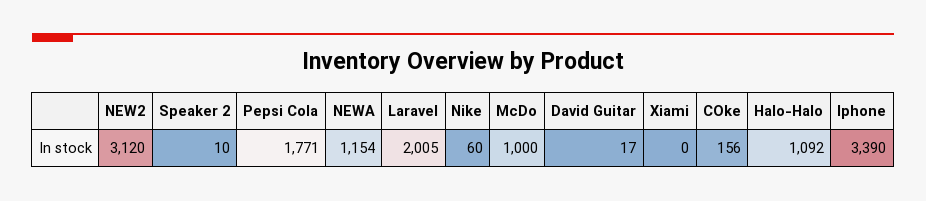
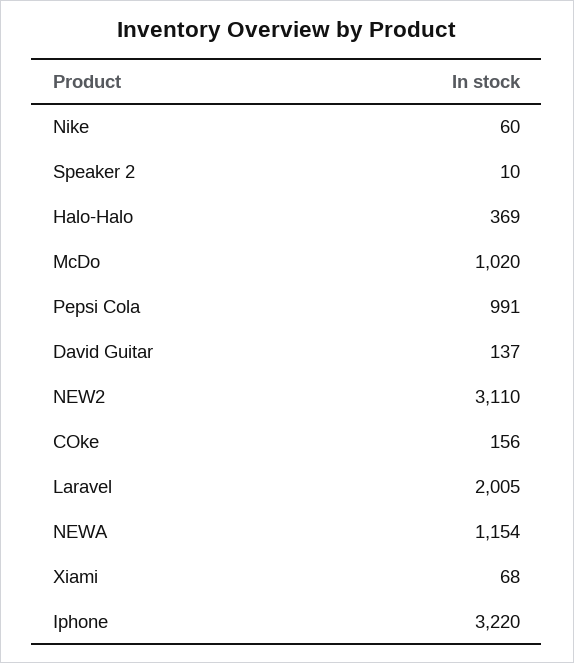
  {
-   "NEW2": 3120,
+   "NEW2": 3110,
    "Speaker 2": 10,
-   "Pepsi Cola": 1771,
+   "Pepsi Cola": 991,
    "NEWA": 1154,
    "Laravel": 2005,
    "Nike": 60,
-   "McDo": 1000,
+   "McDo": 1020,
-   "David Guitar": 17,
+   "David Guitar": 137,
-   "Xiami": 0,
+   "Xiami": 68,
    "COke": 156,
-   "Halo-Halo": 1092,
+   "Halo-Halo": 369,
-   "Iphone": 3390
+   "Iphone": 3220
  }

